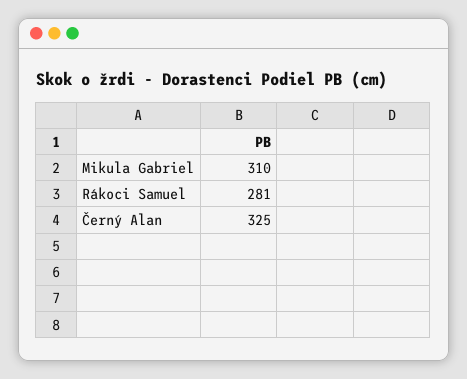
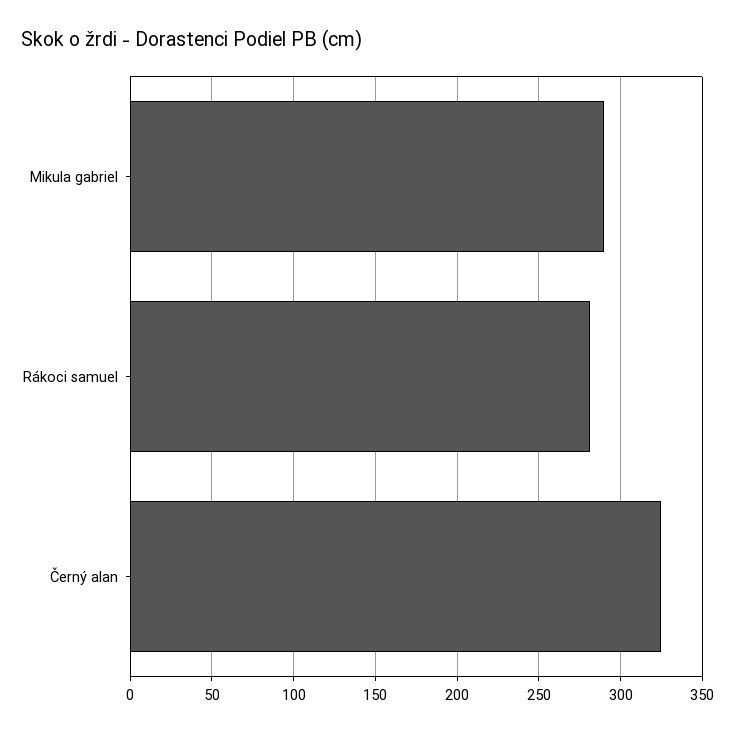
  {
-   "Mikula Gabriel": 310,
+   "Mikula Gabriel": 290,
    "Rákoci Samuel": 281,
    "Černý Alan": 325
  }

